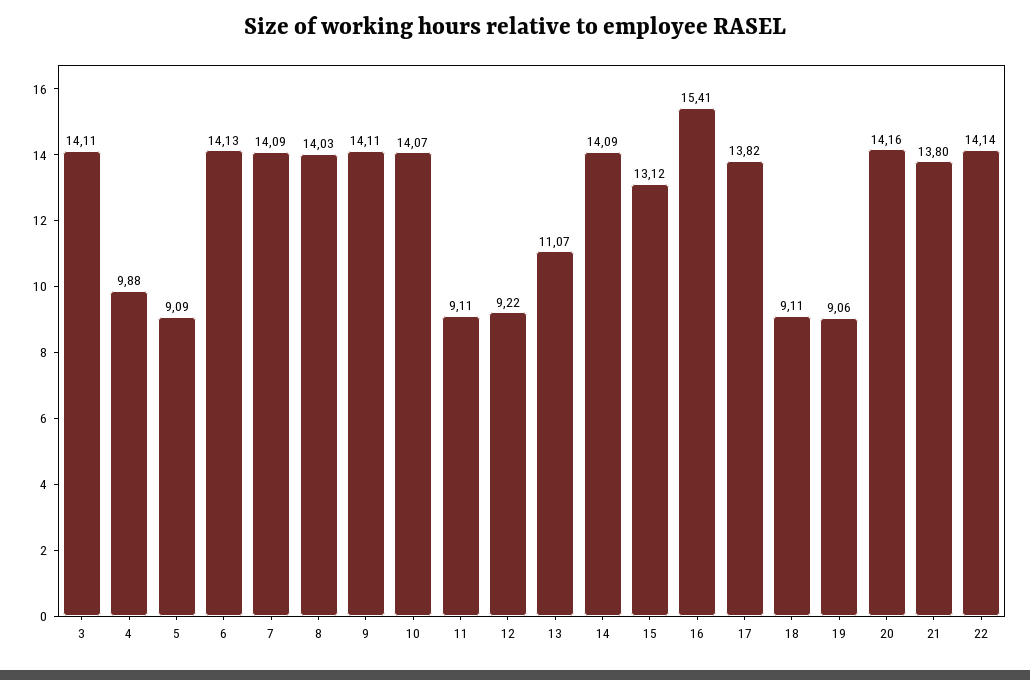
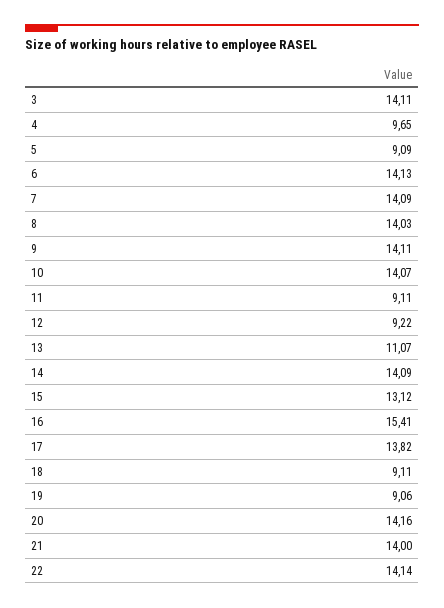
  {
    "3": 14.11,
-   "4": 9.88,
+   "4": 9.65,
    "5": 9.09,
    "6": 14.13,
    "7": 14.09,
    "8": 14.03,
    "9": 14.11,
    "10": 14.07,
    "11": 9.11,
    "12": 9.22,
    "13": 11.07,
    "14": 14.09,
    "15": 13.12,
    "16": 15.41,
    "17": 13.82,
    "18": 9.11,
    "19": 9.06,
    "20": 14.16,
-   "21": 13.8,
+   "21": 14,
    "22": 14.14
  }

